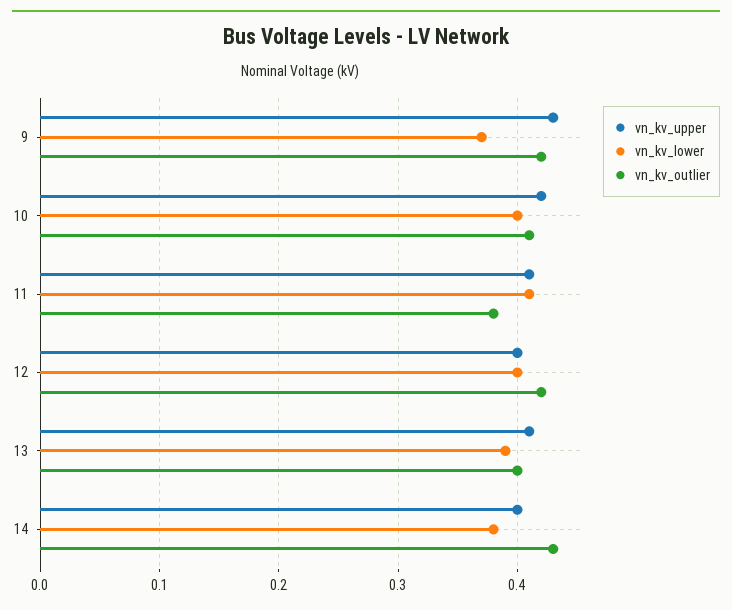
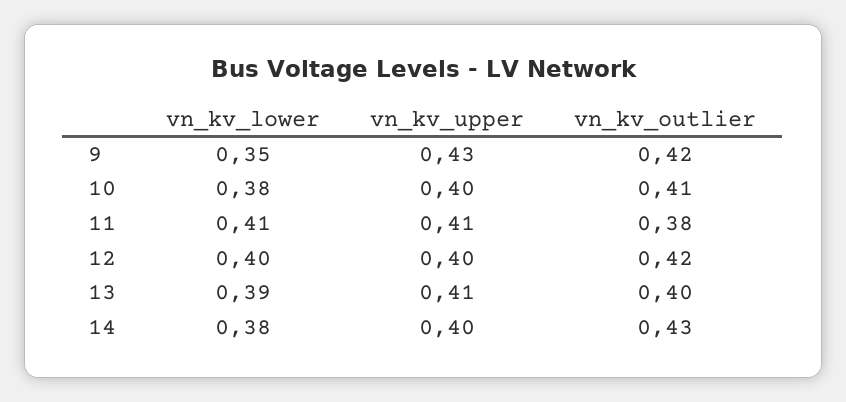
  {
    "vn_kv_upper": {
      "9": 0.43,
-     "10": 0.42,
+     "10": 0.4,
      "11": 0.41,
      "12": 0.4,
      "13": 0.41,
      "14": 0.4
    },
    "vn_kv_lower": {
-     "9": 0.37,
+     "9": 0.35,
-     "10": 0.4,
+     "10": 0.38,
      "11": 0.41,
      "12": 0.4,
      "13": 0.39,
      "14": 0.38
    },
    "vn_kv_outlier": {
      "9": 0.42,
      "10": 0.41,
      "11": 0.38,
      "12": 0.42,
      "13": 0.4,
      "14": 0.43
    }
  }

